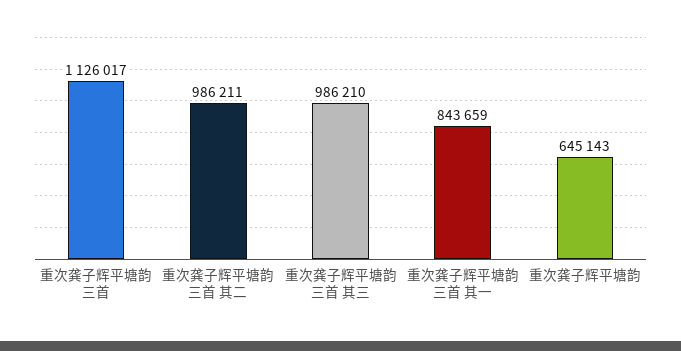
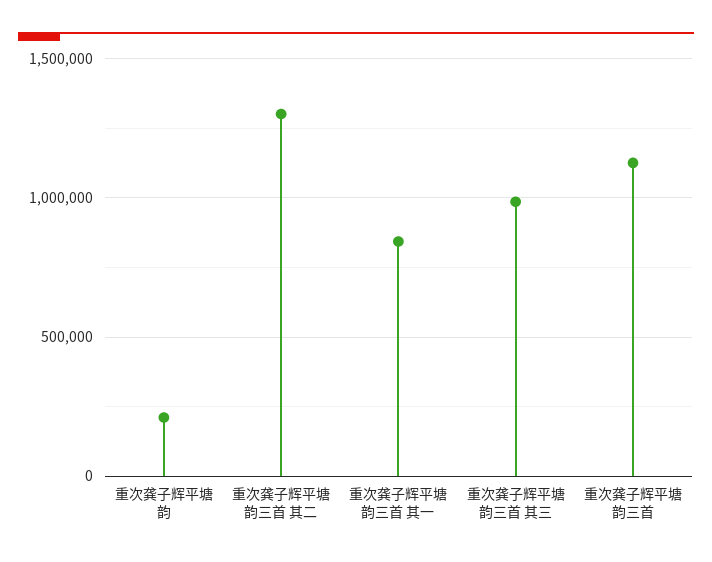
  {
    "重次龚子辉平塘韵三首": 1126017,
-   "重次龚子辉平塘韵三首 其二": 986211,
+   "重次龚子辉平塘韵三首 其二": 1300000,
    "重次龚子辉平塘韵三首 其三": 986210,
    "重次龚子辉平塘韵三首 其一": 843659,
-   "重次龚子辉平塘韵": 645143
+   "重次龚子辉平塘韵": 200000
  }

